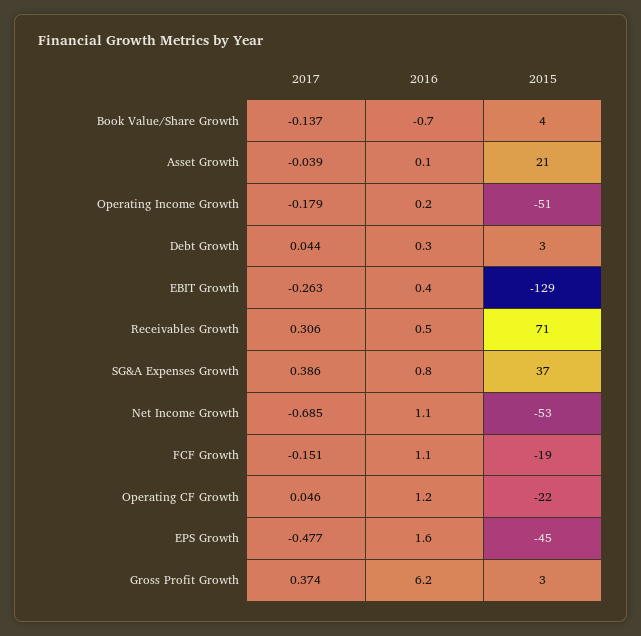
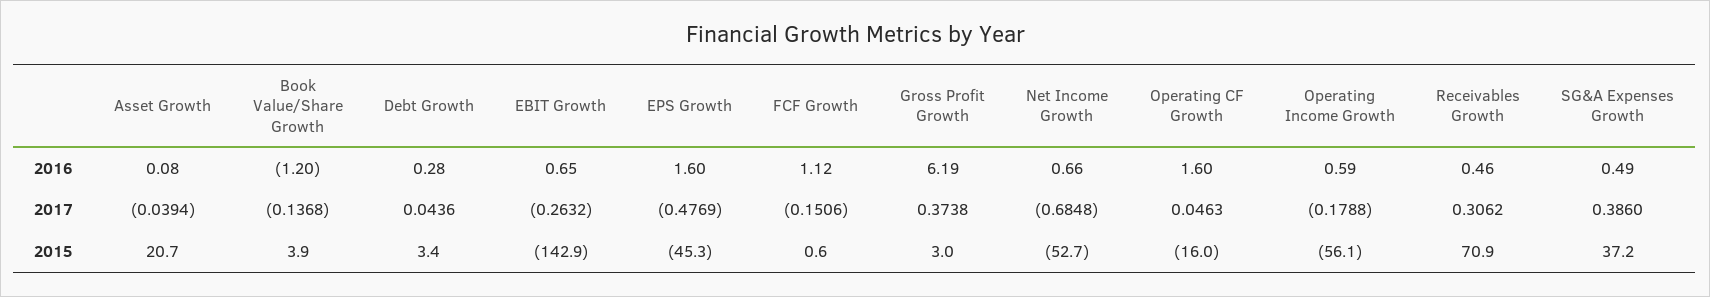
  {
    "2017": {
      "Book Value/Share Growth": -0.1368,
      "Asset Growth": -0.0394,
      "Operating Income Growth": -0.1788,
      "Debt Growth": 0.0436,
      "EBIT Growth": -0.2632,
      "Receivables Growth": 0.3062,
      "SG&A Expenses Growth": 0.386,
      "Net Income Growth": -0.6848,
      "FCF Growth": -0.1506,
      "Operating CF Growth": 0.0463,
      "EPS Growth": -0.4769,
      "Gross Profit Growth": 0.3738
    },
    "2016": {
-     "Book Value/Share Growth": -0.7,
+     "Book Value/Share Growth": -1.2,
      "Asset Growth": 0.08,
-     "Operating Income Growth": 0.2,
+     "Operating Income Growth": 0.59,
      "Debt Growth": 0.28,
-     "EBIT Growth": 0.4,
+     "EBIT Growth": 0.65,
      "Receivables Growth": 0.46,
-     "SG&A Expenses Growth": 0.8,
+     "SG&A Expenses Growth": 0.49,
-     "Net Income Growth": 1.1,
+     "Net Income Growth": 0.66,
      "FCF Growth": 1.12,
-     "Operating CF Growth": 1.2,
+     "Operating CF Growth": 1.6,
      "EPS Growth": 1.6,
      "Gross Profit Growth": 6.19
    },
    "2015": {
      "Book Value/Share Growth": 3.9,
      "Asset Growth": 20.7,
-     "Operating Income Growth": -51,
+     "Operating Income Growth": -56.1,
      "Debt Growth": 3.4,
-     "EBIT Growth": -129,
+     "EBIT Growth": -142.9,
      "Receivables Growth": 70.9,
      "SG&A Expenses Growth": 37.2,
      "Net Income Growth": -52.7,
-     "FCF Growth": -19,
+     "FCF Growth": 0.6,
-     "Operating CF Growth": -22,
+     "Operating CF Growth": -16,
      "EPS Growth": -45.3,
      "Gross Profit Growth": 3
    }
  }

